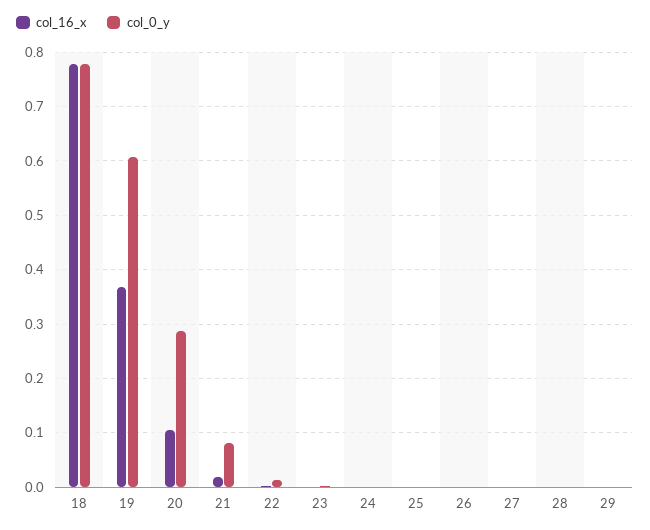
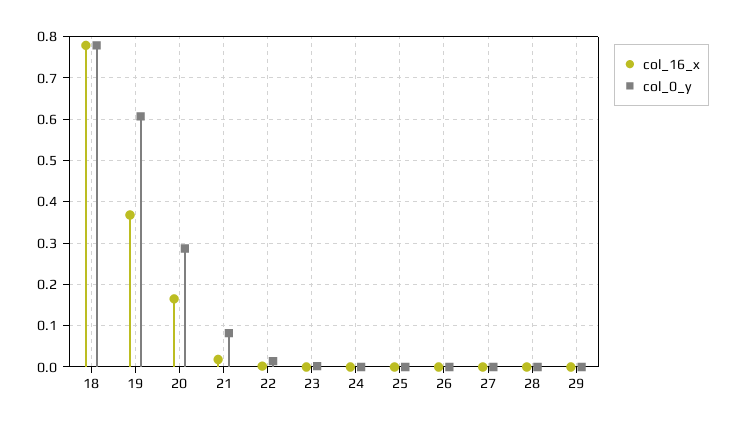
  {
    "col_16_x": {
      "18": 0.78,
      "19": 0.36,
-     "20": 0.1,
+     "20": 0.16,
      "21": 0.02,
      "22": 0,
      "23": 0,
      "24": 0,
      "25": 0,
      "26": 0,
      "27": 0,
      "28": 0,
      "29": 0
    },
    "col_0_y": {
      "18": 0.78,
      "19": 0.6,
      "20": 0.28,
      "21": 0.08,
      "22": 0.02,
      "23": 0,
      "24": 0,
      "25": 0,
      "26": 0,
      "27": 0,
      "28": 0,
      "29": 0
    }
  }

